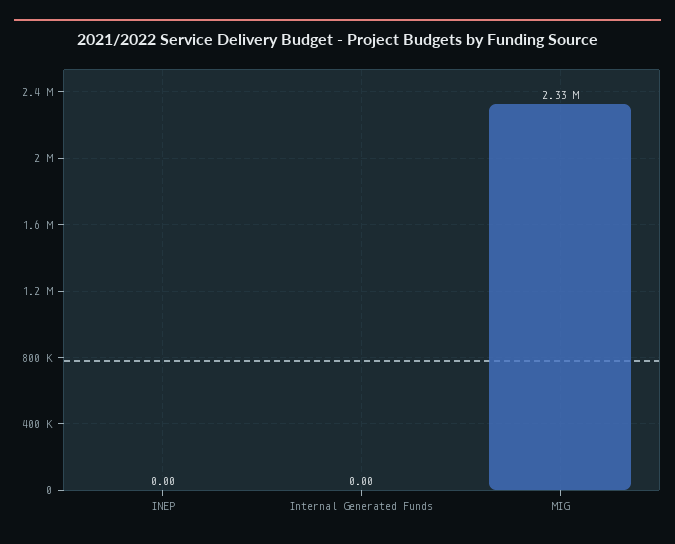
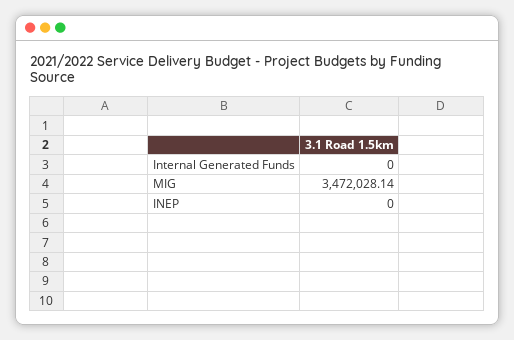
  {
    "INEP": 0,
    "Internal Generated Funds": 0,
-   "MIG": 2330000
+   "MIG": 3472028.14
  }

